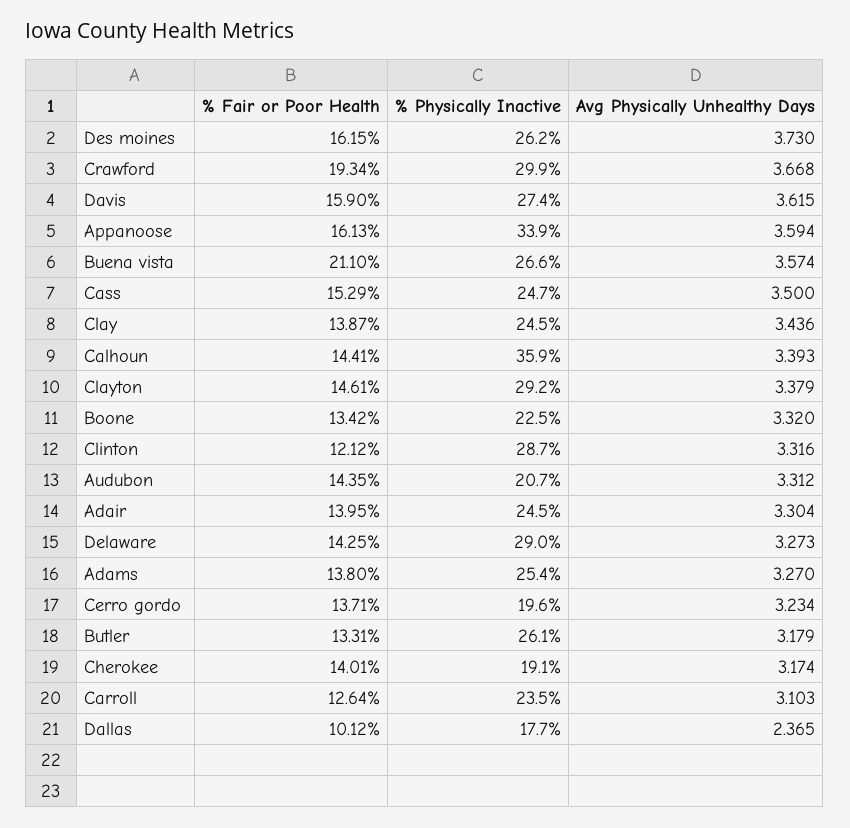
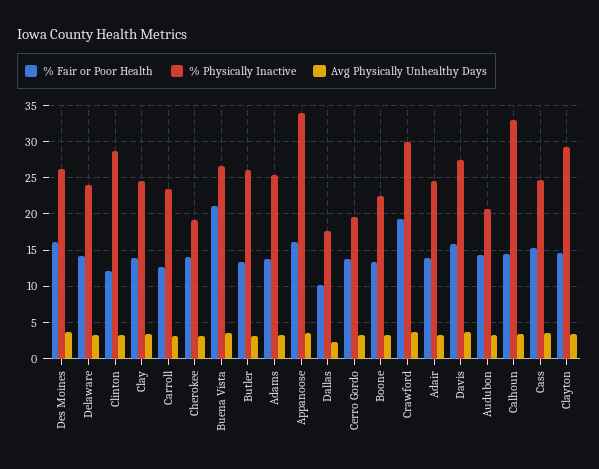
  {
    "% Fair or Poor Health": {
      "Des moines": 16.15,
      "Crawford": 19.34,
      "Davis": 15.9,
      "Appanoose": 16.13,
      "Buena vista": 21.1,
      "Cass": 15.29,
      "Clay": 13.87,
      "Calhoun": 14.41,
      "Clayton": 14.61,
      "Boone": 13.42,
      "Clinton": 12.12,
      "Audubon": 14.35,
      "Adair": 13.95,
      "Delaware": 14.25,
      "Adams": 13.8,
      "Cerro gordo": 13.71,
      "Butler": 13.31,
      "Cherokee": 14.01,
      "Carroll": 12.64,
      "Dallas": 10.12
    },
    "% Physically Inactive": {
      "Des moines": 26.2,
      "Crawford": 29.9,
      "Davis": 27.4,
      "Appanoose": 33.9,
      "Buena vista": 26.6,
      "Cass": 24.7,
      "Clay": 24.5,
-     "Calhoun": 35.9,
+     "Calhoun": 33,
      "Clayton": 29.2,
      "Boone": 22.5,
      "Clinton": 28.7,
      "Audubon": 20.7,
      "Adair": 24.5,
-     "Delaware": 29,
+     "Delaware": 24,
      "Adams": 25.4,
      "Cerro gordo": 19.6,
      "Butler": 26.1,
      "Cherokee": 19.1,
      "Carroll": 23.5,
      "Dallas": 17.7
    },
    "Avg Physically Unhealthy Days": {
      "Des moines": 3.73,
      "Crawford": 3.668,
      "Davis": 3.615,
      "Appanoose": 3.594,
      "Buena vista": 3.574,
      "Cass": 3.5,
      "Clay": 3.436,
      "Calhoun": 3.393,
      "Clayton": 3.379,
      "Boone": 3.32,
      "Clinton": 3.316,
      "Audubon": 3.312,
      "Adair": 3.304,
      "Delaware": 3.273,
      "Adams": 3.27,
      "Cerro gordo": 3.234,
      "Butler": 3.179,
      "Cherokee": 3.174,
      "Carroll": 3.103,
      "Dallas": 2.365
    }
  }

